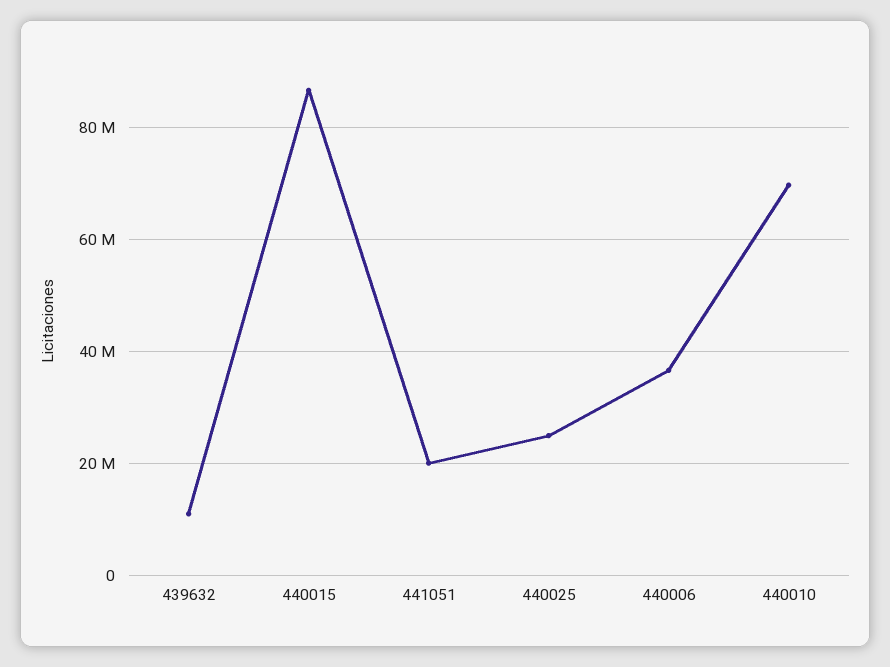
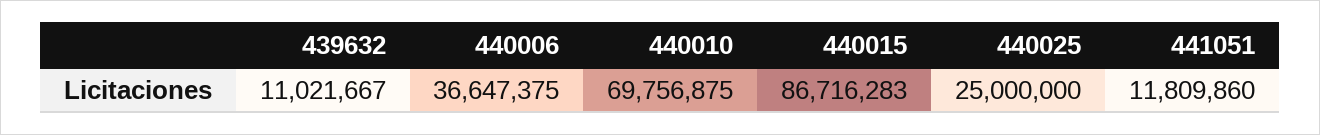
  {
    "439632": 11021667,
    "440015": 86716283,
-   "441051": 20000000,
+   "441051": 11809860,
    "440025": 25000000,
    "440006": 36647375,
    "440010": 69756875
  }

